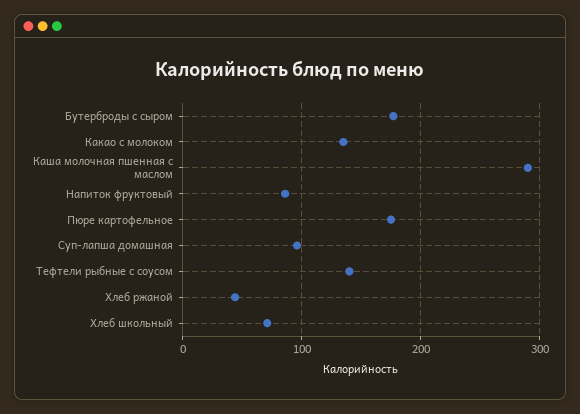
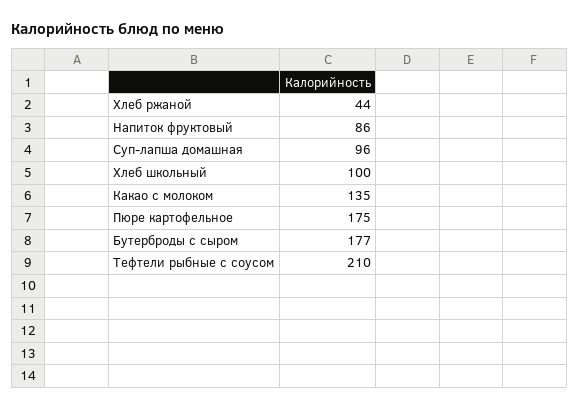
  {
    "Бутерброды с сыром": 177,
    "Какао с молоком": 135,
-   "Каша молочная пшенная с маслом": 290,
    "Напиток фруктовый": 86,
    "Пюре картофельное": 175,
    "Суп-лапша домашная": 96,
-   "Тефтели рыбные с соусом": 140,
+   "Тефтели рыбные с соусом": 210,
    "Хлеб ржаной": 44,
-   "Хлеб школьный": 70
+   "Хлеб школьный": 100
  }

